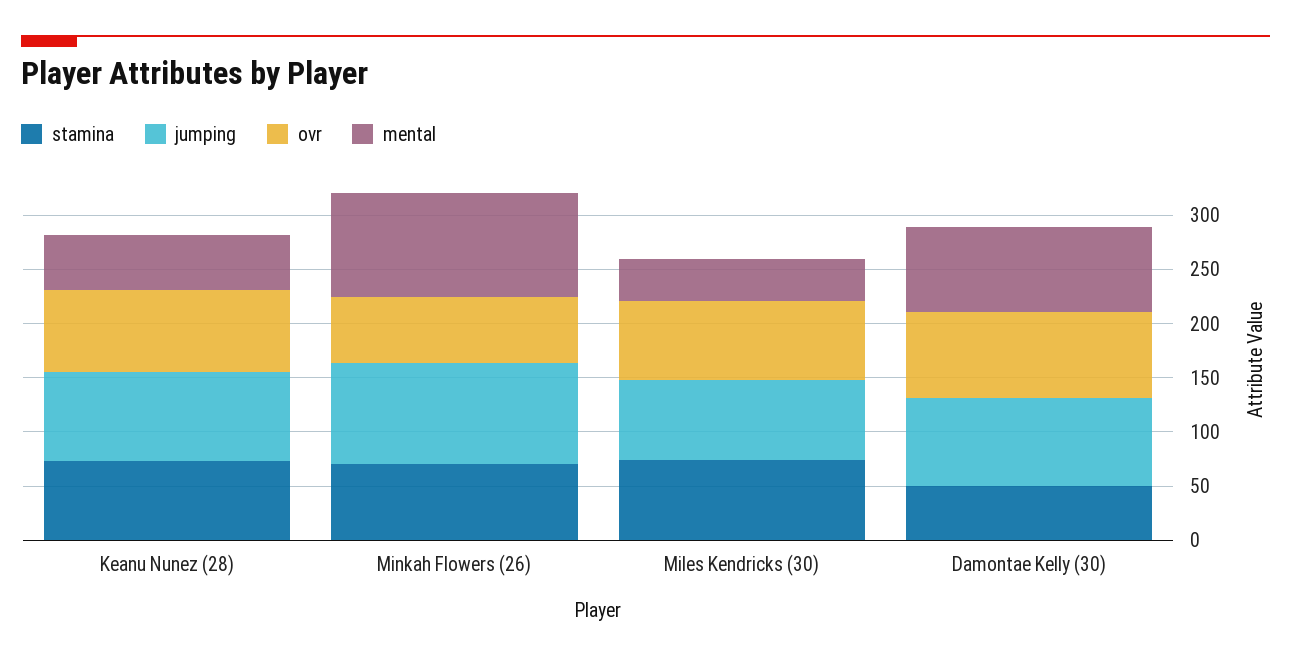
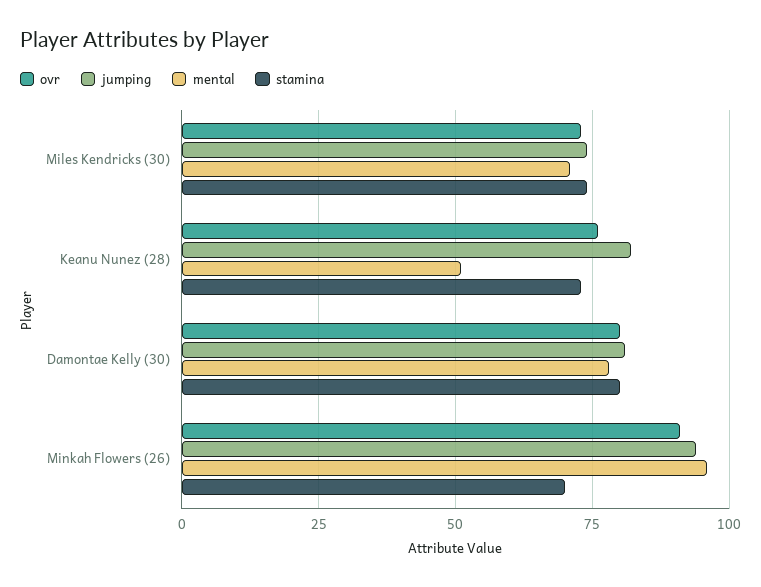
  {
    "stamina": {
      "Keanu Nunez (28)": 75,
      "Minkah Flowers (26)": 70,
      "Miles Kendricks (30)": 75,
-     "Damontae Kelly (30)": 50
+     "Damontae Kelly (30)": 80
    },
    "jumping": {
      "Keanu Nunez (28)": 80,
      "Minkah Flowers (26)": 95,
      "Miles Kendricks (30)": 75,
      "Damontae Kelly (30)": 80
    },
    "ovr": {
      "Keanu Nunez (28)": 75,
-     "Minkah Flowers (26)": 60,
+     "Minkah Flowers (26)": 90,
      "Miles Kendricks (30)": 75,
      "Damontae Kelly (30)": 80
    },
    "mental": {
      "Keanu Nunez (28)": 50,
      "Minkah Flowers (26)": 95,
-     "Miles Kendricks (30)": 40,
+     "Miles Kendricks (30)": 70,
      "Damontae Kelly (30)": 80
    }
  }

